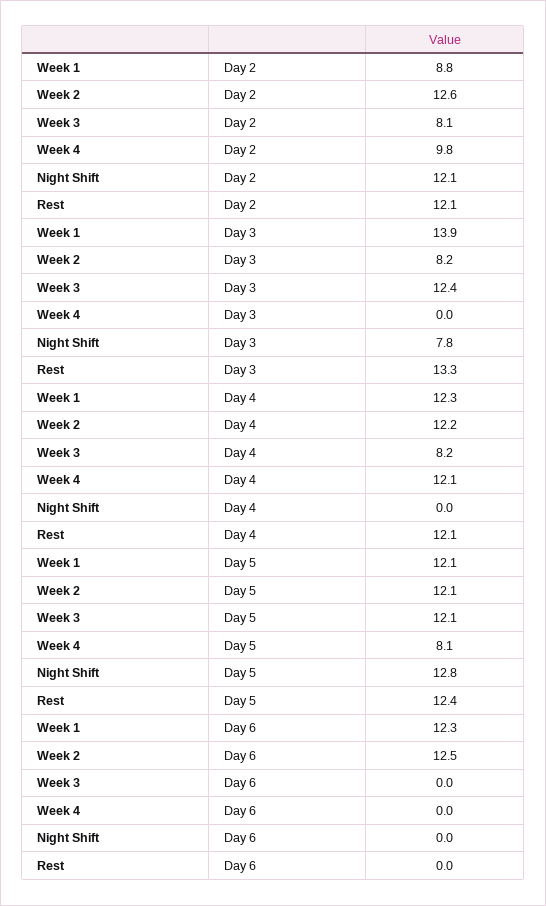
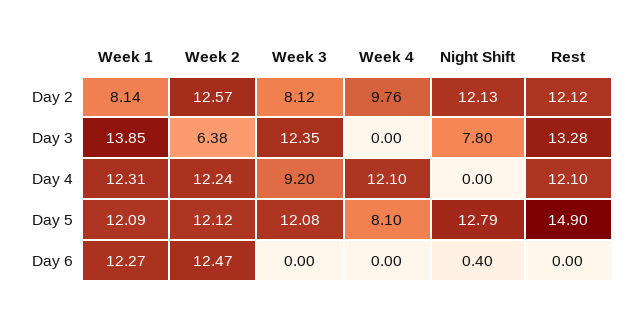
  {
    "Week 1": {
-     "Day 2": 8.8,
+     "Day 2": 8.14,
      "Day 3": 13.85,
      "Day 4": 12.31,
      "Day 5": 12.09,
      "Day 6": 12.27
    },
    "Week 2": {
      "Day 2": 12.57,
-     "Day 3": 8.2,
+     "Day 3": 6.38,
      "Day 4": 12.24,
      "Day 5": 12.12,
      "Day 6": 12.47
    },
    "Week 3": {
      "Day 2": 8.12,
      "Day 3": 12.35,
-     "Day 4": 8.2,
+     "Day 4": 9.2,
      "Day 5": 12.08,
      "Day 6": 0
    },
    "Week 4": {
      "Day 2": 9.76,
      "Day 3": 0,
      "Day 4": 12.1,
      "Day 5": 8.1,
      "Day 6": 0
    },
    "Night Shift": {
      "Day 2": 12.13,
      "Day 3": 7.8,
      "Day 4": 0,
      "Day 5": 12.79,
-     "Day 6": 0
+     "Day 6": 0.4
    },
    "Rest": {
      "Day 2": 12.12,
      "Day 3": 13.28,
      "Day 4": 12.1,
-     "Day 5": 12.4,
+     "Day 5": 14.9,
      "Day 6": 0
    }
  }

